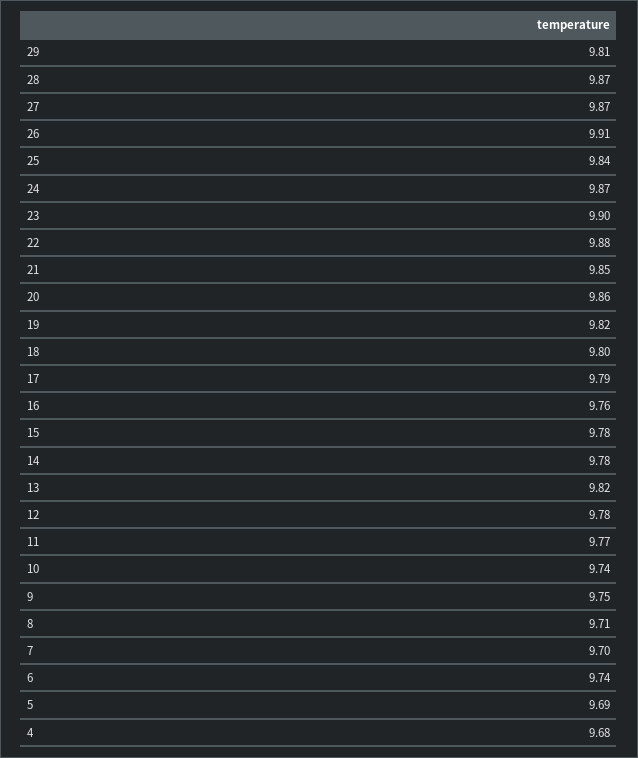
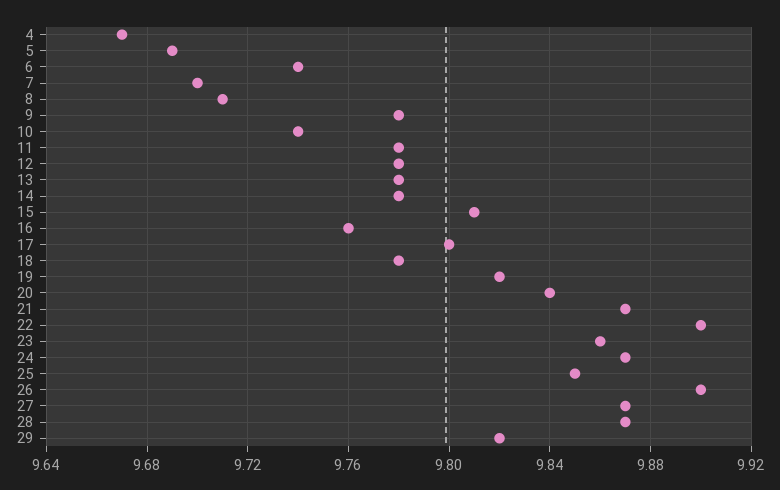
  {
-   "29": 9.81,
+   "29": 9.82,
    "28": 9.87,
    "27": 9.87,
-   "26": 9.91,
+   "26": 9.9,
-   "25": 9.84,
+   "25": 9.85,
    "24": 9.87,
-   "23": 9.9,
+   "23": 9.86,
-   "22": 9.88,
+   "22": 9.9,
-   "21": 9.85,
+   "21": 9.87,
-   "20": 9.86,
+   "20": 9.84,
    "19": 9.82,
-   "18": 9.8,
+   "18": 9.78,
-   "17": 9.79,
+   "17": 9.8,
    "16": 9.76,
-   "15": 9.78,
+   "15": 9.81,
    "14": 9.78,
-   "13": 9.82,
+   "13": 9.78,
    "12": 9.78,
-   "11": 9.77,
+   "11": 9.78,
    "10": 9.74,
-   "9": 9.75,
+   "9": 9.78,
    "8": 9.71,
    "7": 9.7,
    "6": 9.74,
    "5": 9.69,
-   "4": 9.68
+   "4": 9.67
  }

